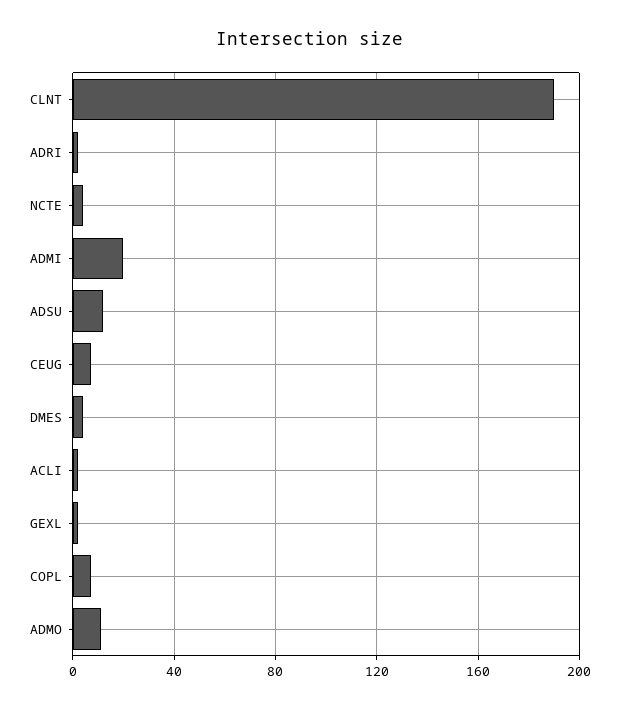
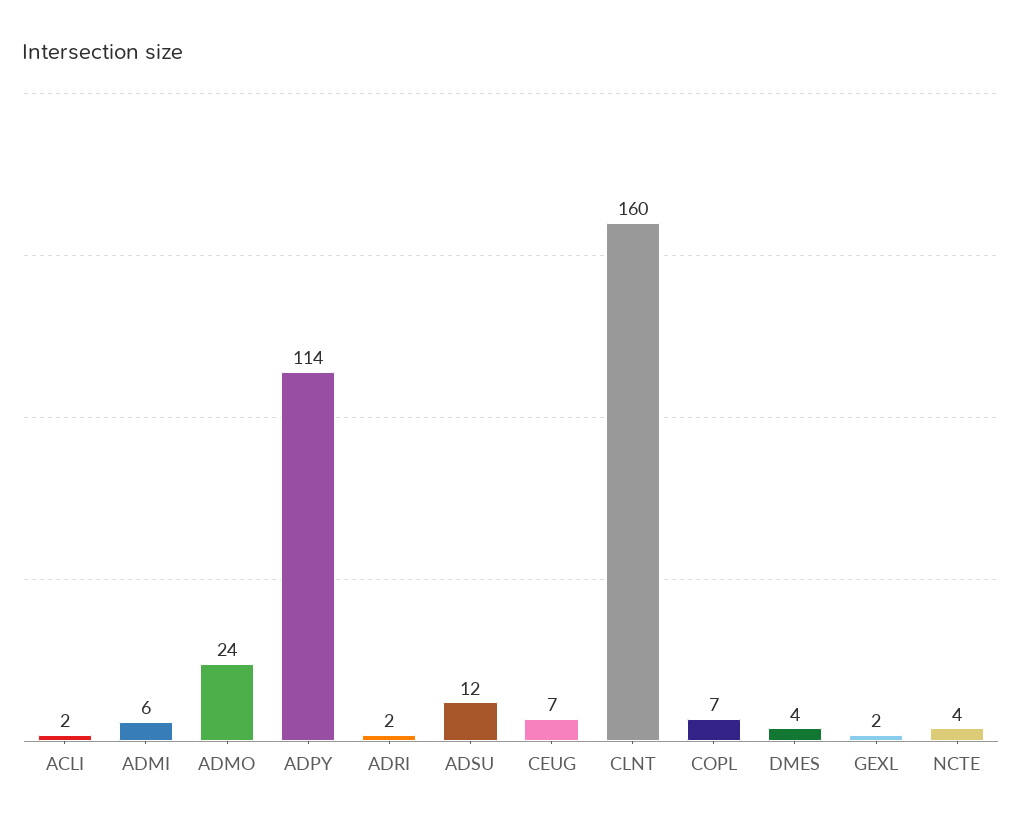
  {
-   "CLNT": 190,
+   "CLNT": 160,
    "ADRI": 2,
    "NCTE": 4,
-   "ADMI": 20,
+   "ADMI": 6,
    "ADSU": 12,
    "CEUG": 7,
    "DMES": 4,
    "ACLI": 2,
    "GEXL": 2,
    "COPL": 7,
-   "ADMO": 10
+   "ADMO": 24,
+   "ADPY": 114
  }

